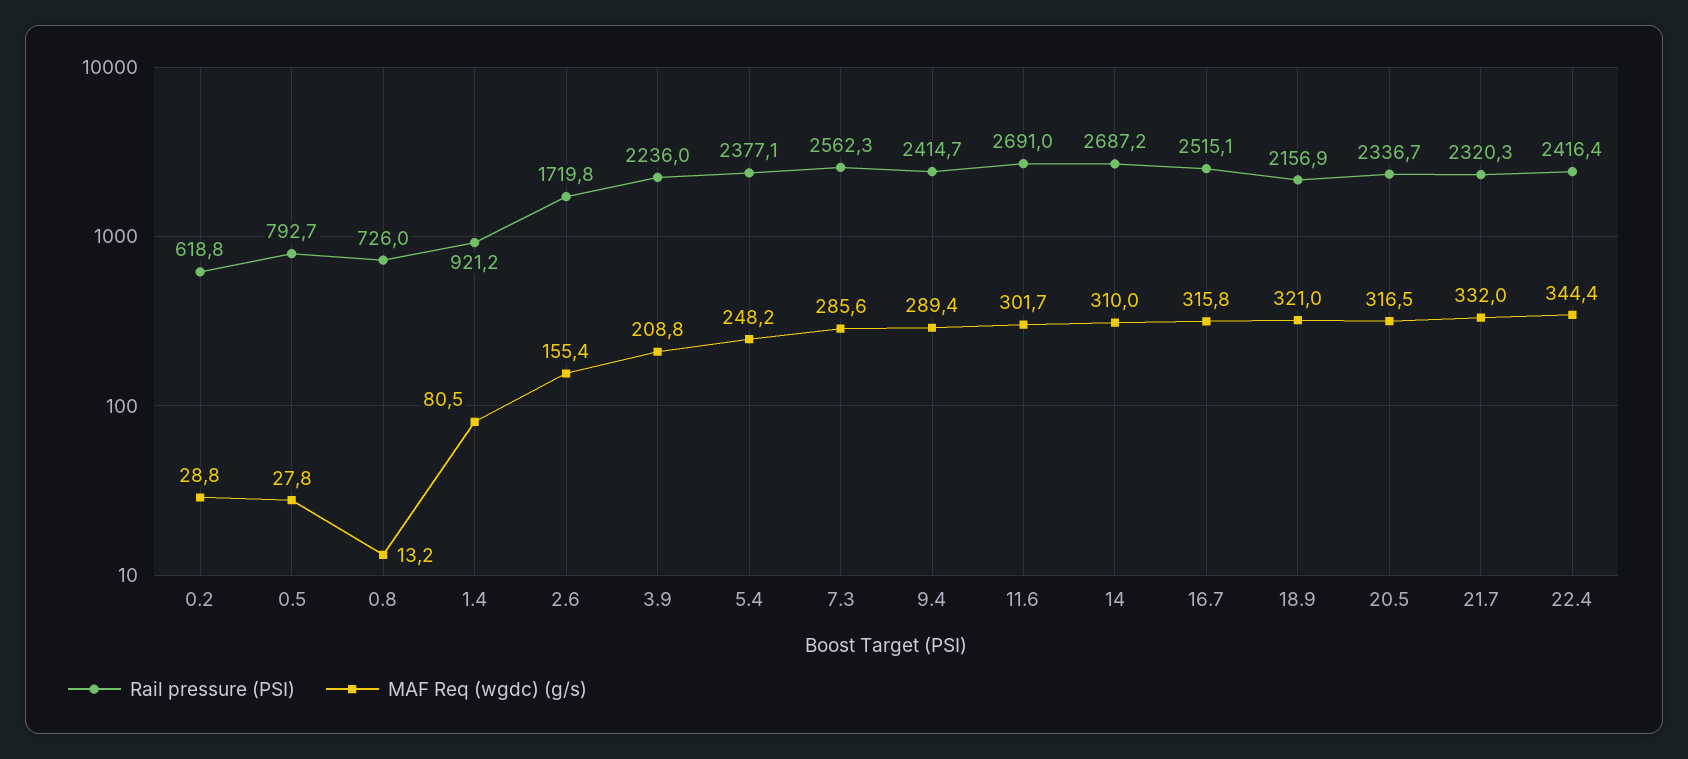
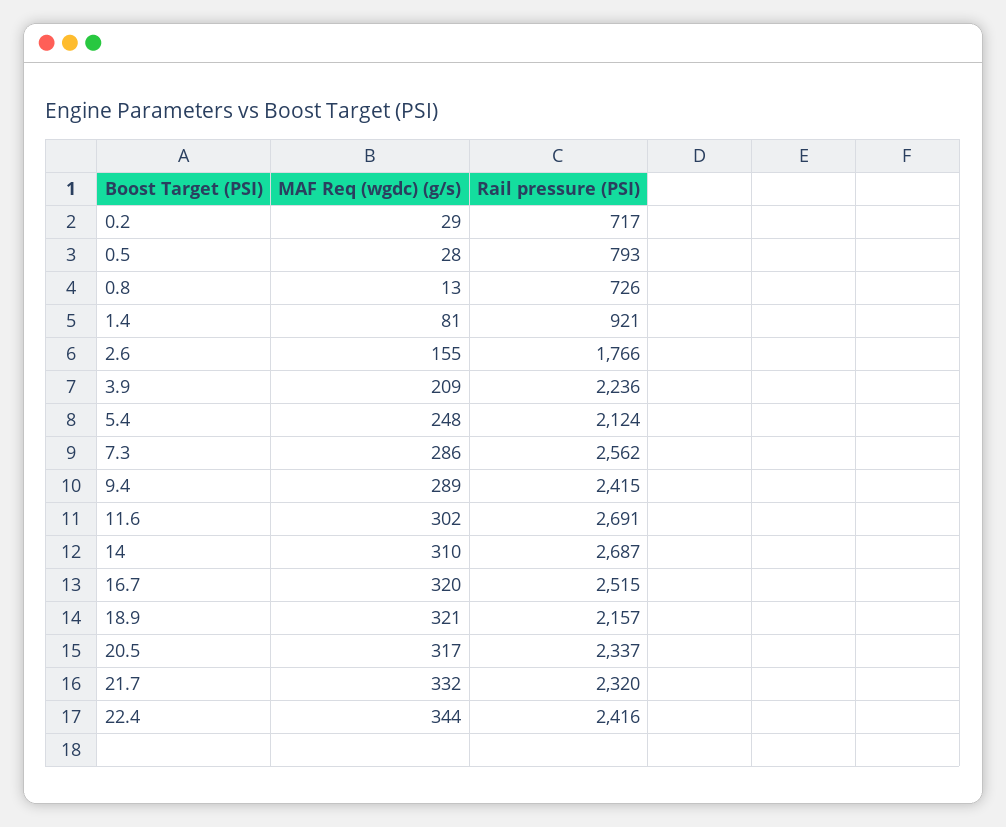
  {
    "Rail pressure (PSI)": {
-     "0.2": 618.8,
+     "0.2": 717,
      "0.5": 792.7,
      "0.8": 726,
      "1.4": 921.2,
-     "2.6": 1719.8,
+     "2.6": 1766,
      "3.9": 2236,
-     "5.4": 2377.1,
+     "5.4": 2124,
      "7.3": 2562.3,
      "9.4": 2414.7,
      "11.6": 2691,
      "14": 2687.2,
      "16.7": 2515.1,
      "18.9": 2156.9,
      "20.5": 2336.7,
      "21.7": 2320.3,
      "22.4": 2416.4
    },
    "MAF Req (wgdc) (g/s)": {
      "0.2": 28.8,
      "0.5": 27.8,
      "0.8": 13.2,
      "1.4": 80.5,
      "2.6": 155.4,
      "3.9": 208.8,
      "5.4": 248.2,
      "7.3": 285.6,
      "9.4": 289.4,
      "11.6": 301.7,
      "14": 310,
-     "16.7": 315.8,
+     "16.7": 320,
      "18.9": 321,
      "20.5": 316.5,
      "21.7": 332,
      "22.4": 344.4
    }
  }

